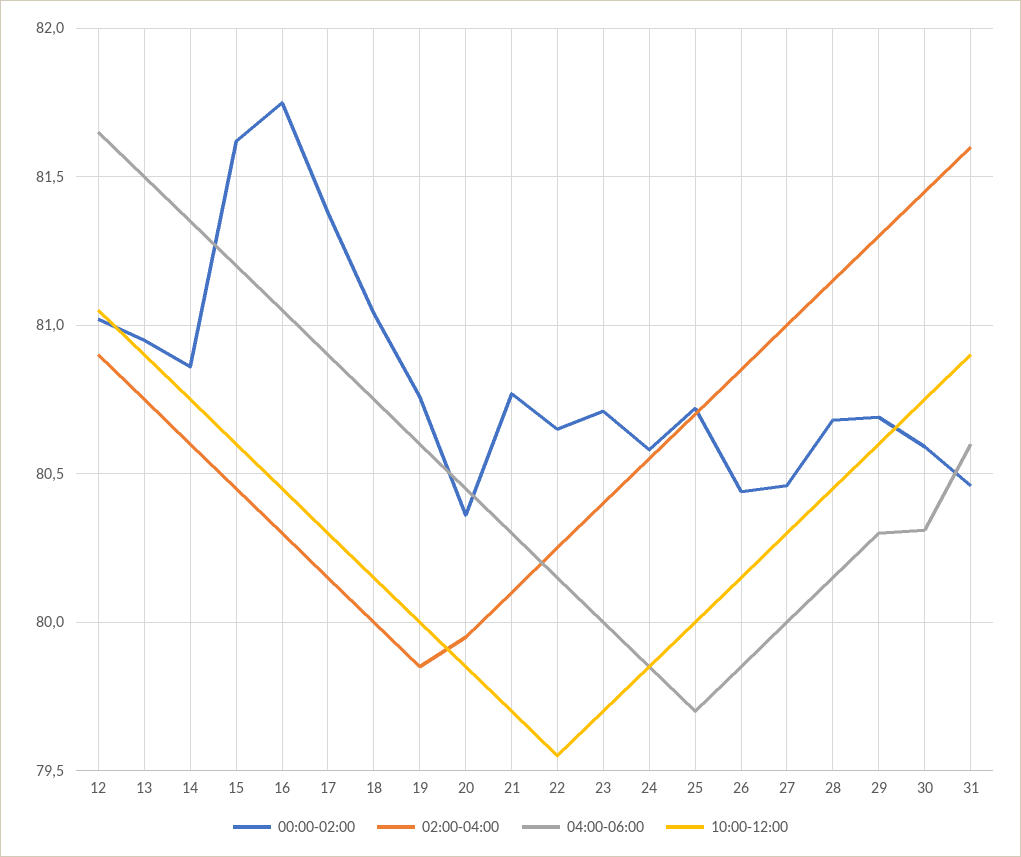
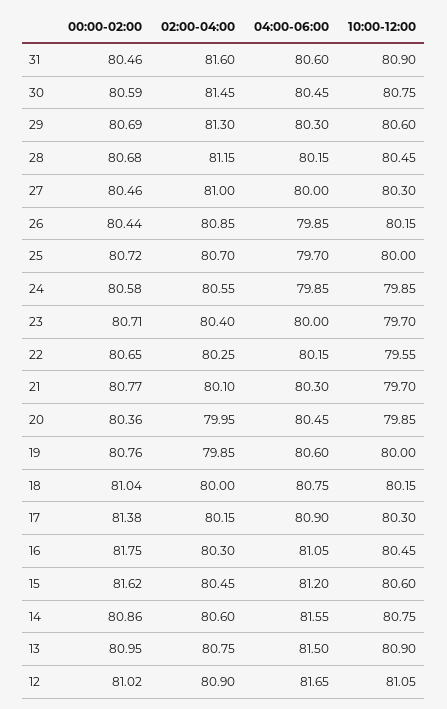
  {
    "00:00-02:00": {
      "12": 81.02,
      "13": 80.95,
      "14": 80.86,
      "15": 81.62,
      "16": 81.75,
      "17": 81.38,
      "18": 81.04,
      "19": 80.76,
      "20": 80.36,
      "21": 80.77,
      "22": 80.65,
      "23": 80.71,
      "24": 80.58,
      "25": 80.72,
      "26": 80.44,
      "27": 80.46,
      "28": 80.68,
      "29": 80.69,
      "30": 80.59,
      "31": 80.46
    },
    "02:00-04:00": {
      "12": 80.9,
      "13": 80.75,
      "14": 80.6,
      "15": 80.45,
      "16": 80.3,
      "17": 80.15,
      "18": 80,
      "19": 79.85,
      "20": 79.95,
      "21": 80.1,
      "22": 80.25,
      "23": 80.4,
      "24": 80.55,
      "25": 80.7,
      "26": 80.85,
      "27": 81,
      "28": 81.15,
      "29": 81.3,
      "30": 81.45,
      "31": 81.6
    },
    "04:00-06:00": {
      "12": 81.65,
      "13": 81.5,
-     "14": 81.35,
+     "14": 81.55,
      "15": 81.2,
      "16": 81.05,
      "17": 80.9,
      "18": 80.75,
      "19": 80.6,
      "20": 80.45,
      "21": 80.3,
      "22": 80.15,
      "23": 80,
      "24": 79.85,
      "25": 79.7,
      "26": 79.85,
      "27": 80,
      "28": 80.15,
      "29": 80.3,
-     "30": 80.3,
+     "30": 80.45,
      "31": 80.6
    },
    "10:00-12:00": {
      "12": 81.05,
      "13": 80.9,
      "14": 80.75,
      "15": 80.6,
      "16": 80.45,
      "17": 80.3,
      "18": 80.15,
      "19": 80,
      "20": 79.85,
      "21": 79.7,
      "22": 79.55,
      "23": 79.7,
      "24": 79.85,
      "25": 80,
      "26": 80.15,
      "27": 80.3,
      "28": 80.45,
      "29": 80.6,
      "30": 80.75,
      "31": 80.9
    }
  }

